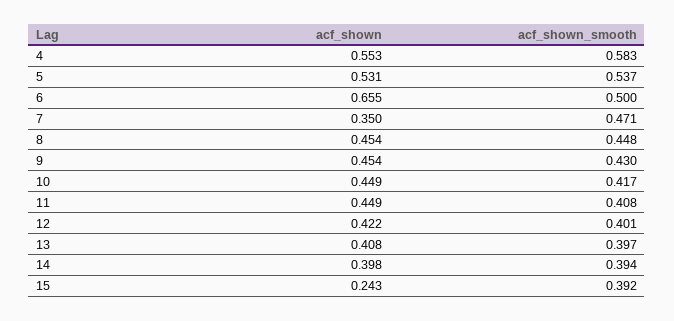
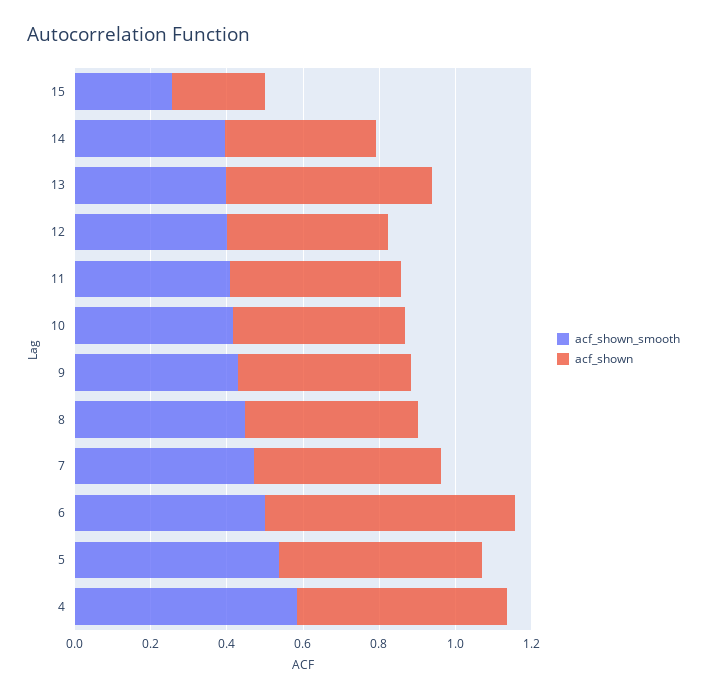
  {
    "acf_shown": {
      "4": 0.553,
      "5": 0.531,
      "6": 0.655,
-     "7": 0.35,
+     "7": 0.5,
      "8": 0.454,
      "9": 0.454,
      "10": 0.449,
      "11": 0.449,
      "12": 0.422,
-     "13": 0.408,
+     "13": 0.55,
      "14": 0.398,
      "15": 0.243
    },
    "acf_shown_smooth": {
      "4": 0.583,
      "5": 0.537,
      "6": 0.5,
      "7": 0.471,
      "8": 0.448,
      "9": 0.43,
      "10": 0.417,
      "11": 0.408,
      "12": 0.401,
      "13": 0.397,
      "14": 0.394,
-     "15": 0.392
+     "15": 0.25
    }
  }

